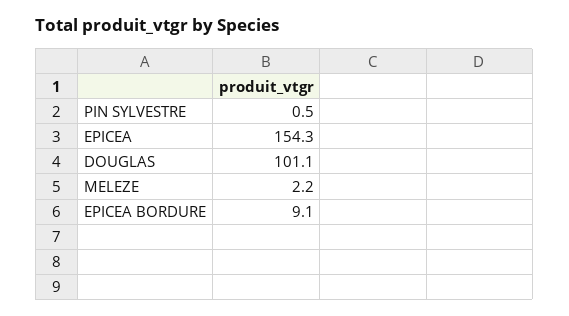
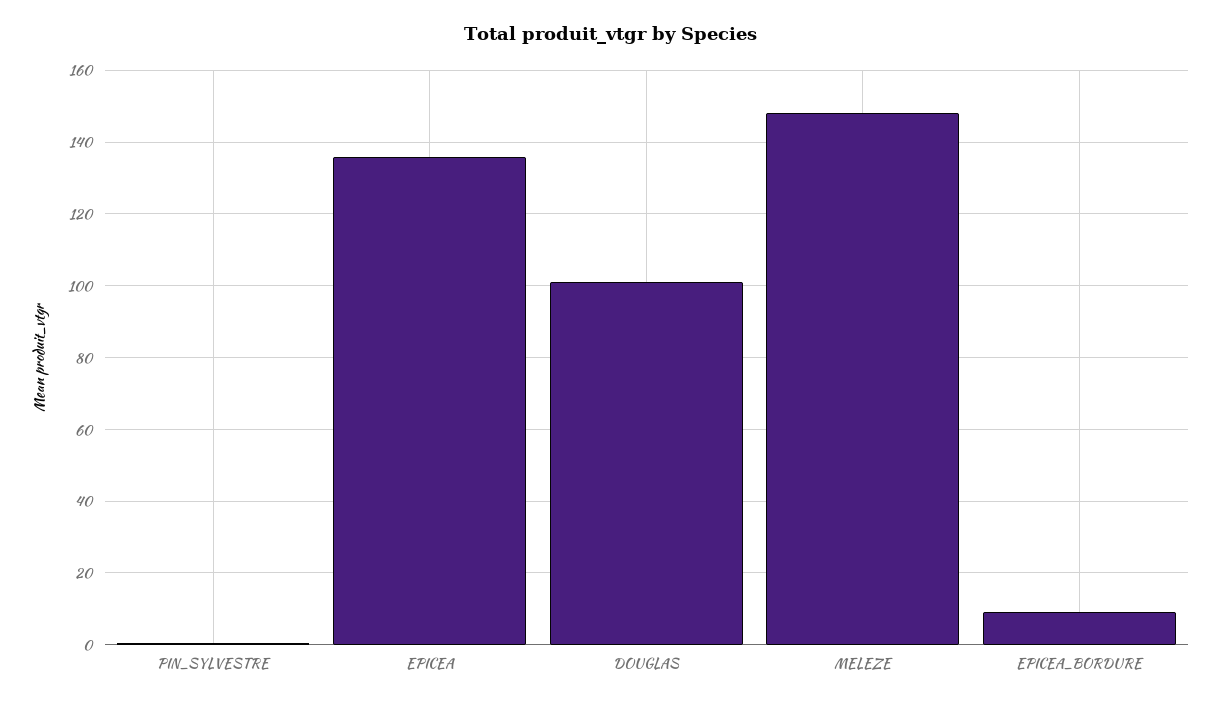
  {
    "PIN SYLVESTRE": 0.5,
-   "EPICEA": 154.3,
+   "EPICEA": 136,
    "DOUGLAS": 101.1,
-   "MELEZE": 2.2,
+   "MELEZE": 148,
    "EPICEA BORDURE": 9.1
  }

